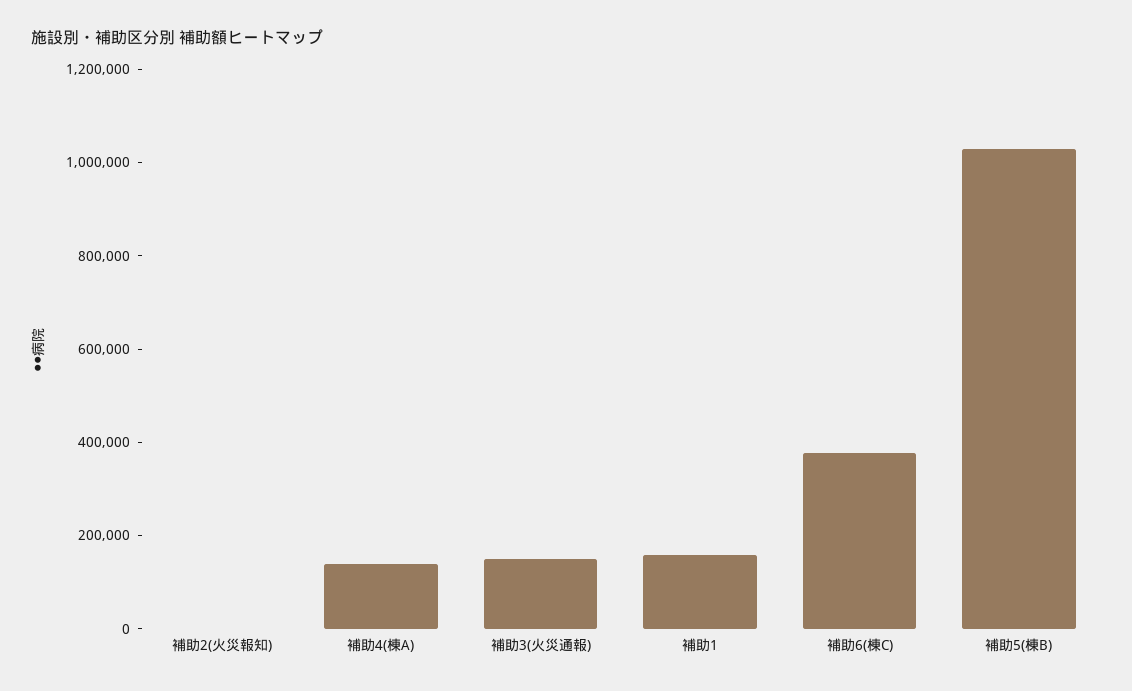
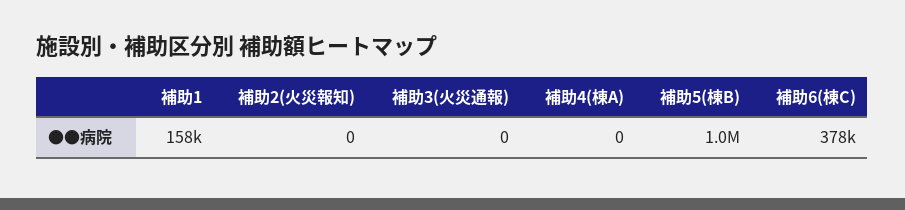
  {
    "補助2(火災報知)": 0,
-   "補助4(棟A)": 150000,
+   "補助4(棟A)": 0,
-   "補助3(火災通報)": 150000,
+   "補助3(火災通報)": 0,
    "補助1": 158000,
    "補助6(棟C)": 378000,
    "補助5(棟B)": 1000000
  }

